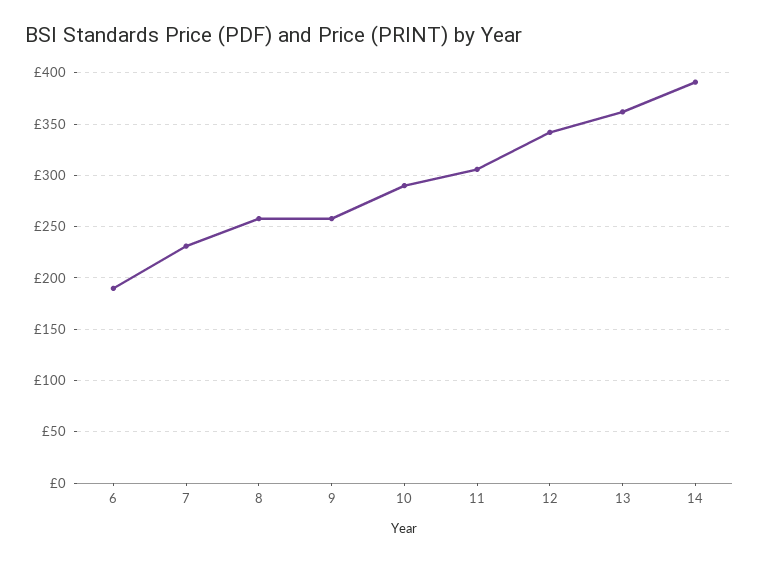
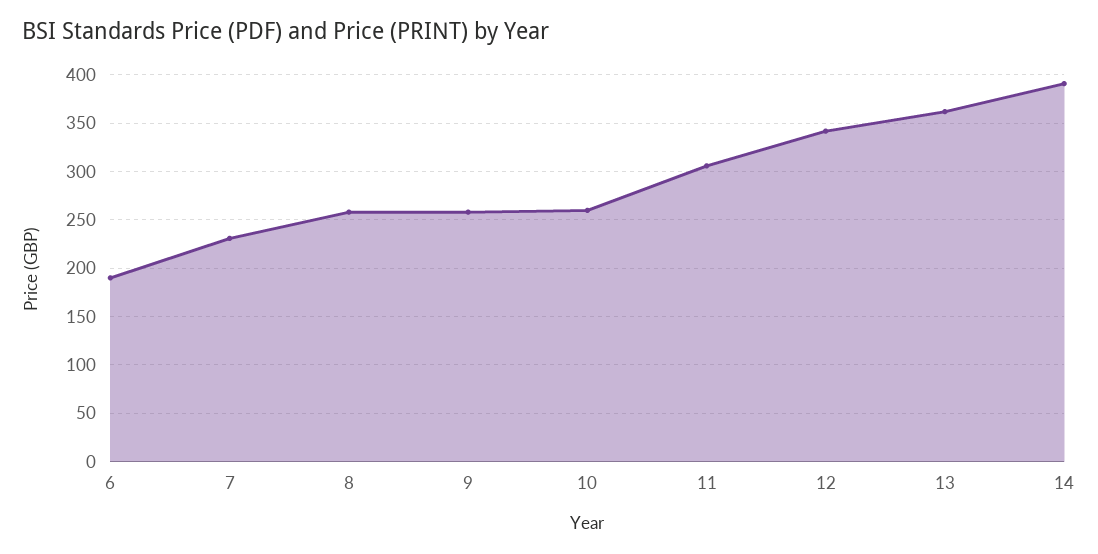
  {
    "6": 190,
    "7": 230,
    "8": 260,
    "9": 260,
-   "10": 290,
+   "10": 260,
    "11": 310,
    "12": 340,
    "13": 360,
    "14": 390
  }

